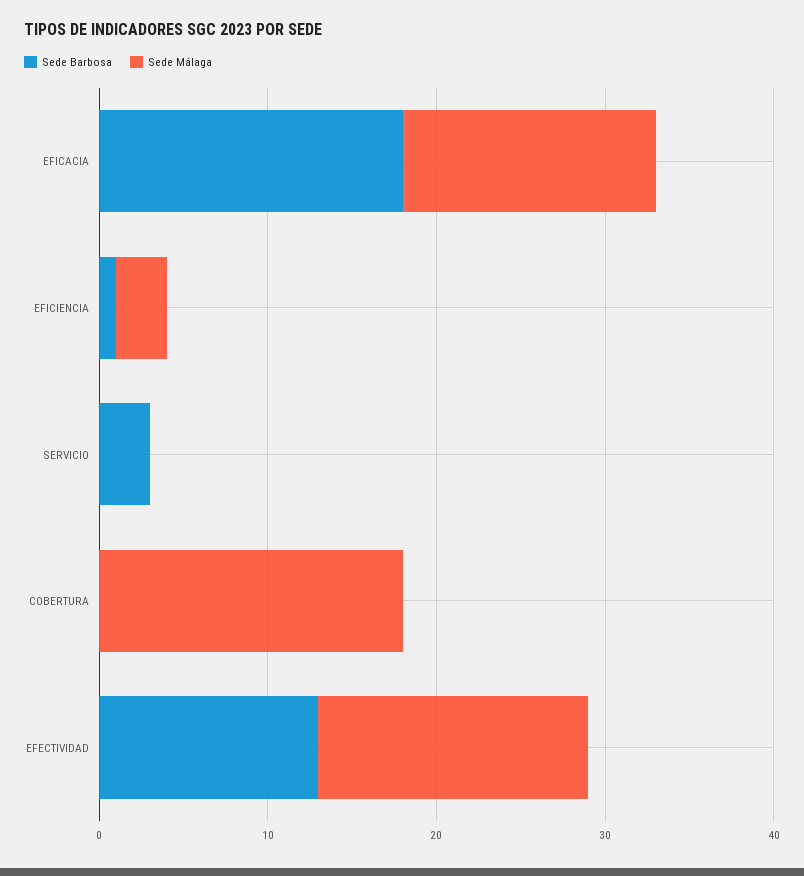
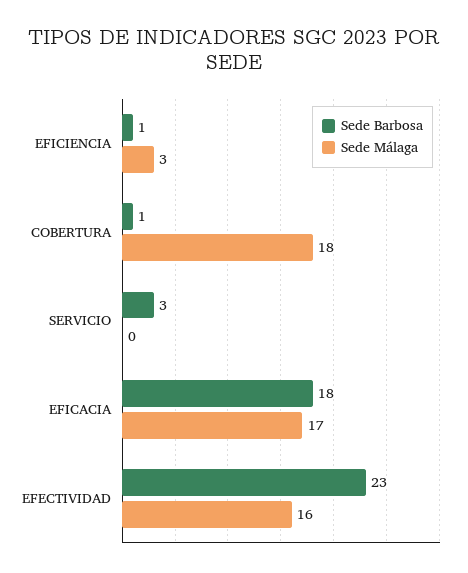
  {
    "Sede Barbosa": {
      "EFICACIA": 18,
      "EFICIENCIA": 1,
      "SERVICIO": 3,
-     "COBERTURA": 0,
+     "COBERTURA": 1,
-     "EFECTIVIDAD": 13
+     "EFECTIVIDAD": 23
    },
    "Sede Málaga": {
-     "EFICACIA": 15,
+     "EFICACIA": 17,
      "EFICIENCIA": 3,
      "SERVICIO": 0,
      "COBERTURA": 18,
      "EFECTIVIDAD": 16
    }
  }

